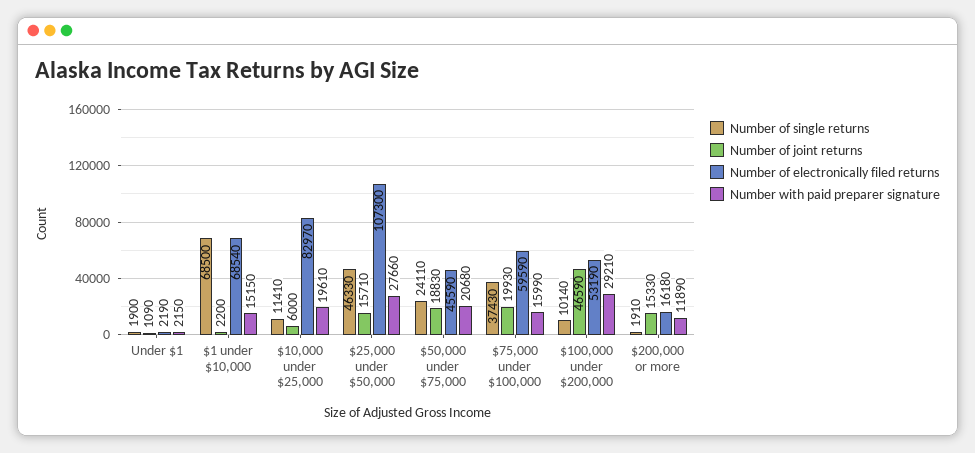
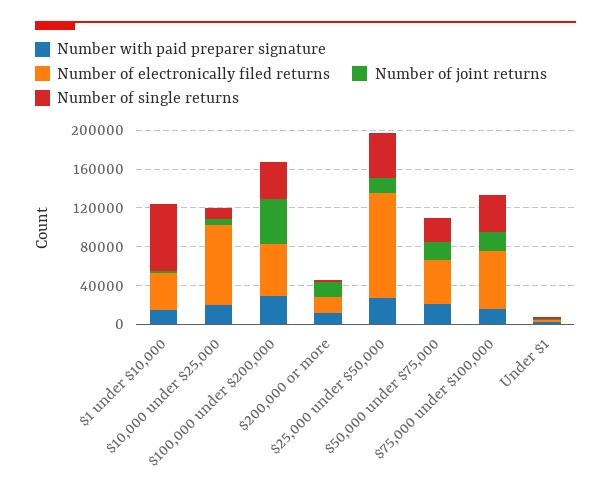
  {
    "Number of single returns": {
      "Under $1": 1900,
      "$1 under $10,000": 68500,
      "$10,000 under $25,000": 11410,
      "$25,000 under $50,000": 46330,
      "$50,000 under $75,000": 24110,
      "$75,000 under $100,000": 37430,
-     "$100,000 under $200,000": 10140,
+     "$100,000 under $200,000": 40000,
      "$200,000 or more": 1910
    },
    "Number of joint returns": {
      "Under $1": 1090,
      "$1 under $10,000": 2200,
      "$10,000 under $25,000": 6000,
      "$25,000 under $50,000": 15710,
      "$50,000 under $75,000": 18830,
      "$75,000 under $100,000": 19930,
      "$100,000 under $200,000": 46590,
      "$200,000 or more": 15330
    },
    "Number of electronically filed returns": {
      "Under $1": 2190,
-     "$1 under $10,000": 68540,
+     "$1 under $10,000": 40000,
      "$10,000 under $25,000": 82970,
      "$25,000 under $50,000": 107300,
      "$50,000 under $75,000": 45590,
      "$75,000 under $100,000": 59590,
      "$100,000 under $200,000": 53190,
      "$200,000 or more": 16180
    },
    "Number with paid preparer signature": {
      "Under $1": 2150,
      "$1 under $10,000": 15150,
      "$10,000 under $25,000": 19610,
      "$25,000 under $50,000": 27660,
      "$50,000 under $75,000": 20680,
      "$75,000 under $100,000": 15990,
      "$100,000 under $200,000": 29210,
      "$200,000 or more": 11890
    }
  }

